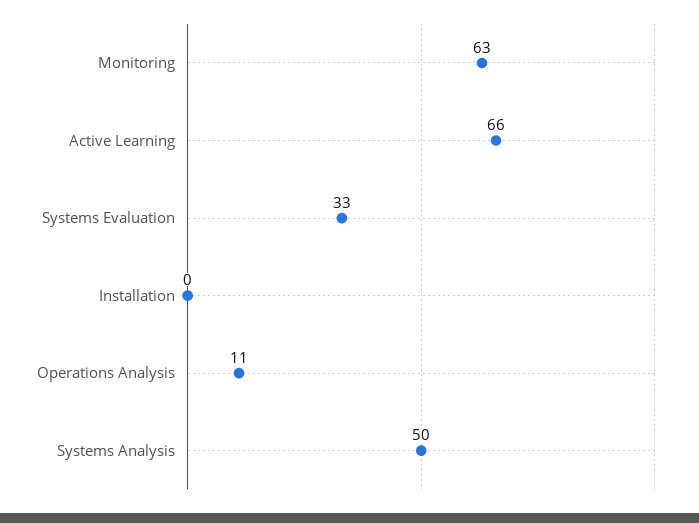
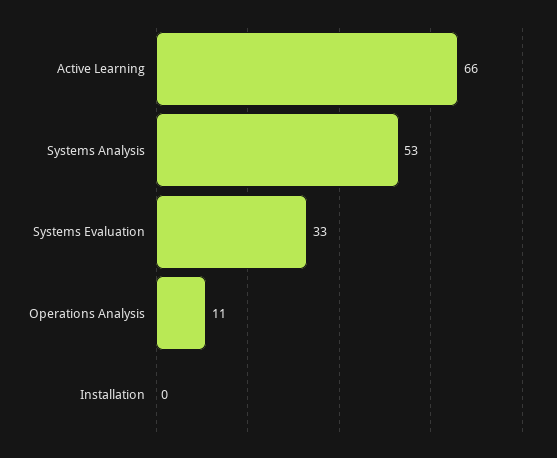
  {
-   "Monitoring": 63,
    "Active Learning": 66,
    "Systems Evaluation": 33,
    "Installation": 0,
    "Operations Analysis": 11,
-   "Systems Analysis": 50
+   "Systems Analysis": 53
  }

